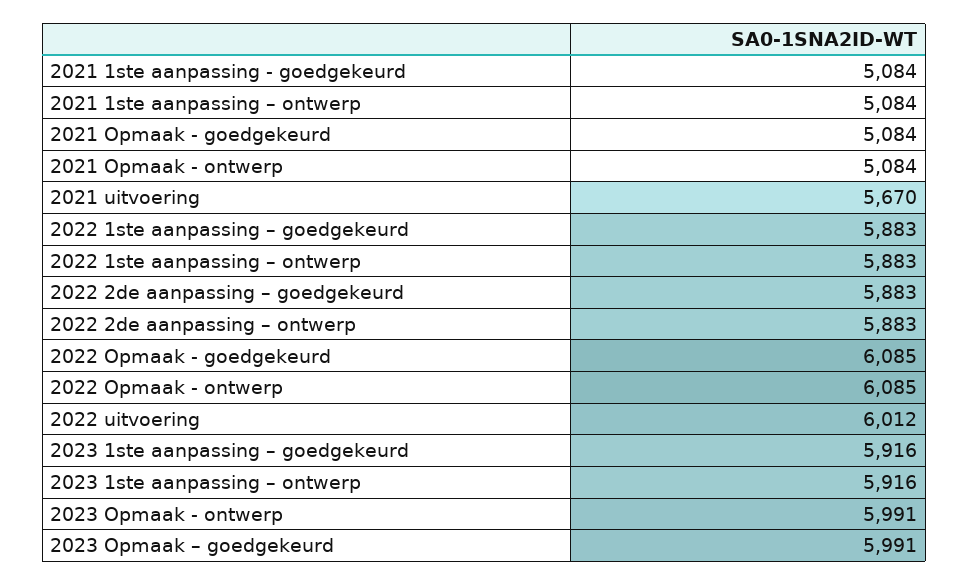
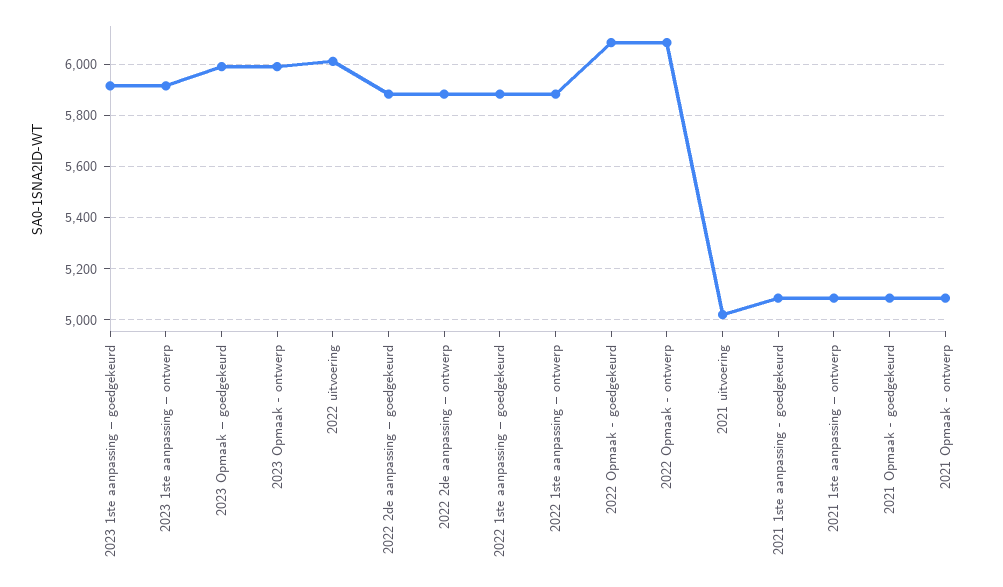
  {
    "2021 1ste aanpassing - goedgekeurd": 5084,
    "2021 1ste aanpassing – ontwerp": 5084,
    "2021 Opmaak - goedgekeurd": 5084,
    "2021 Opmaak - ontwerp": 5084,
-   "2021 uitvoering": 5670,
+   "2021 uitvoering": 5025,
    "2022 1ste aanpassing – goedgekeurd": 5883,
    "2022 1ste aanpassing – ontwerp": 5883,
    "2022 2de aanpassing – goedgekeurd": 5883,
    "2022 2de aanpassing – ontwerp": 5883,
    "2022 Opmaak - goedgekeurd": 6085,
    "2022 Opmaak - ontwerp": 6085,
    "2022 uitvoering": 6012,
    "2023 1ste aanpassing – goedgekeurd": 5916,
    "2023 1ste aanpassing – ontwerp": 5916,
    "2023 Opmaak - ontwerp": 5991,
    "2023 Opmaak – goedgekeurd": 5991
  }

